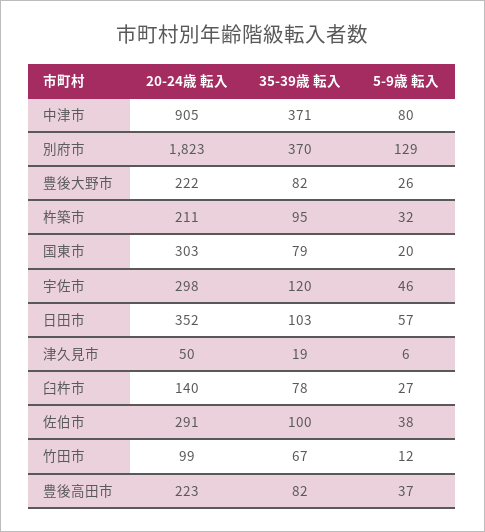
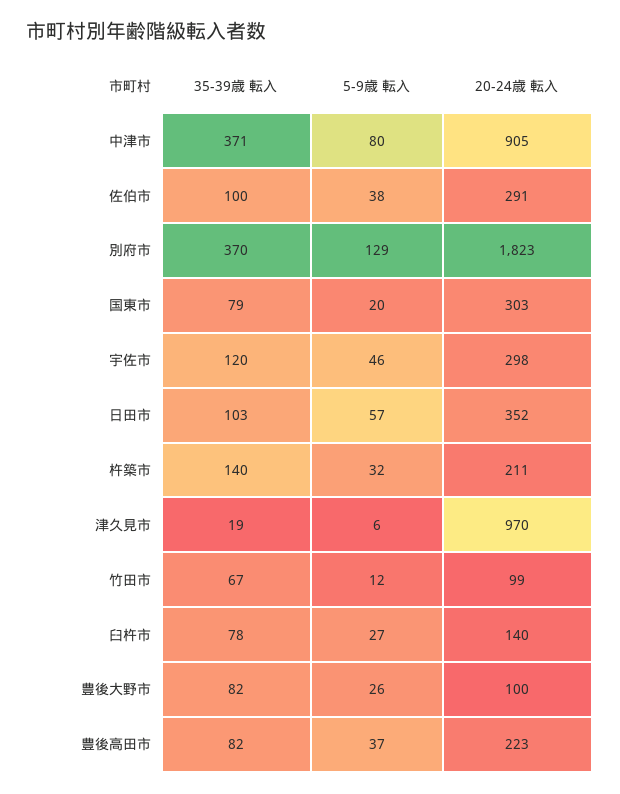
  {
    "20-24歳 転入": {
      "中津市": 905,
      "別府市": 1823,
-     "豊後大野市": 222,
+     "豊後大野市": 100,
      "杵築市": 211,
      "国東市": 303,
      "宇佐市": 298,
      "日田市": 352,
-     "津久見市": 50,
+     "津久見市": 970,
      "臼杵市": 140,
      "佐伯市": 291,
      "竹田市": 99,
      "豊後高田市": 223
    },
    "35-39歳 転入": {
      "中津市": 371,
      "別府市": 370,
      "豊後大野市": 82,
-     "杵築市": 95,
+     "杵築市": 140,
      "国東市": 79,
      "宇佐市": 120,
      "日田市": 103,
      "津久見市": 19,
      "臼杵市": 78,
      "佐伯市": 100,
      "竹田市": 67,
      "豊後高田市": 82
    },
    "5-9歳 転入": {
      "中津市": 80,
      "別府市": 129,
      "豊後大野市": 26,
      "杵築市": 32,
      "国東市": 20,
      "宇佐市": 46,
      "日田市": 57,
      "津久見市": 6,
      "臼杵市": 27,
      "佐伯市": 38,
      "竹田市": 12,
      "豊後高田市": 37
    }
  }

